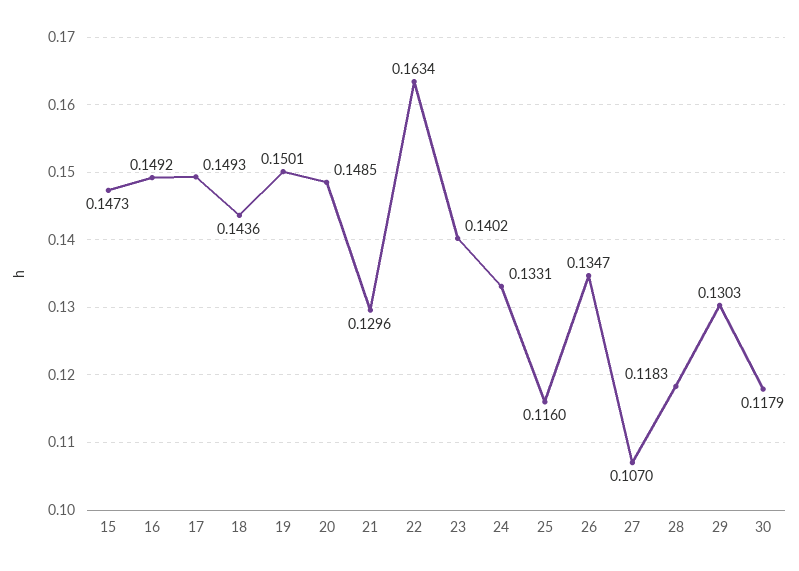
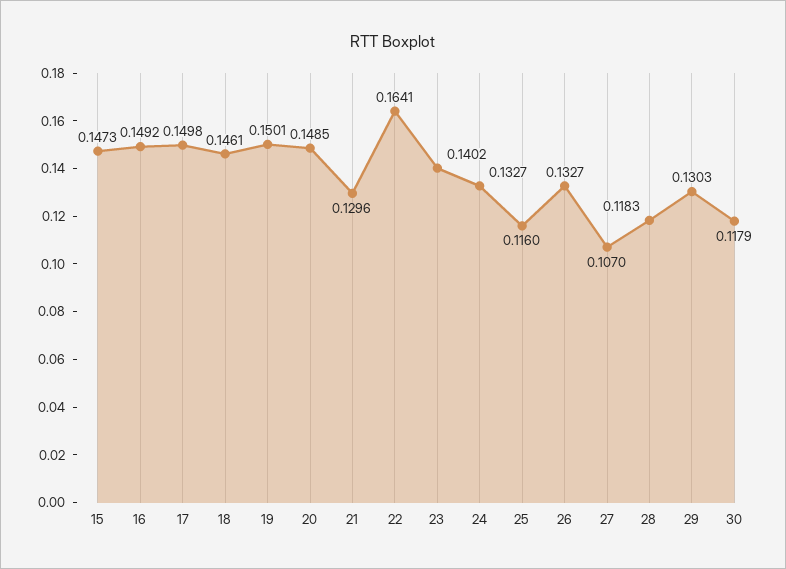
  {
    "15": 0.1473,
    "16": 0.1492,
-   "17": 0.1493,
+   "17": 0.1498,
-   "18": 0.1436,
+   "18": 0.1461,
    "19": 0.1501,
    "20": 0.1485,
    "21": 0.1296,
-   "22": 0.1634,
+   "22": 0.1641,
    "23": 0.1402,
-   "24": 0.1331,
+   "24": 0.1327,
    "25": 0.116,
-   "26": 0.1347,
+   "26": 0.1327,
    "27": 0.107,
    "28": 0.1183,
    "29": 0.1303,
    "30": 0.1179
  }

